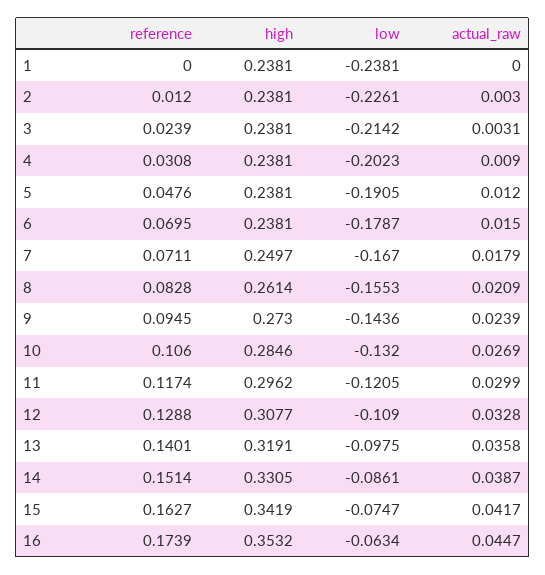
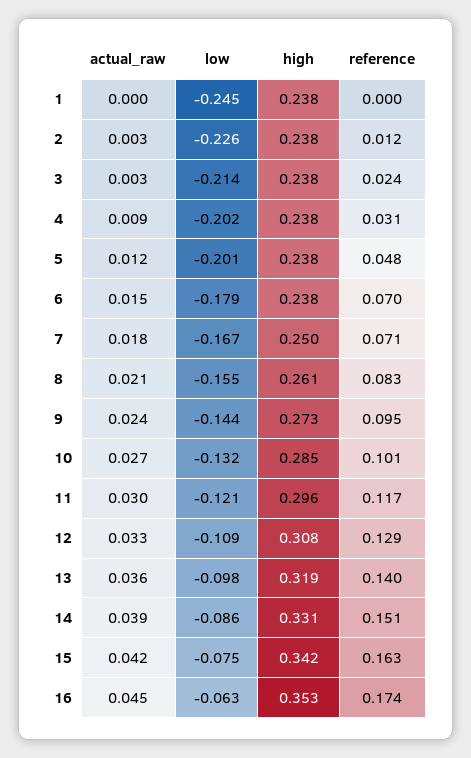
  {
    "reference": {
      "1": 0,
      "2": 0.012,
      "3": 0.0239,
      "4": 0.0308,
      "5": 0.0476,
      "6": 0.0695,
      "7": 0.0711,
      "8": 0.0828,
      "9": 0.0945,
-     "10": 0.106,
+     "10": 0.101,
      "11": 0.1174,
      "12": 0.1288,
      "13": 0.1401,
      "14": 0.1514,
      "15": 0.1627,
      "16": 0.1739
    },
    "high": {
      "1": 0.2381,
      "2": 0.2381,
      "3": 0.2381,
      "4": 0.2381,
      "5": 0.2381,
      "6": 0.2381,
      "7": 0.2497,
      "8": 0.2614,
      "9": 0.273,
      "10": 0.2846,
      "11": 0.2962,
      "12": 0.3077,
      "13": 0.3191,
      "14": 0.3305,
      "15": 0.3419,
      "16": 0.3532
    },
    "low": {
-     "1": -0.2381,
+     "1": -0.245,
      "2": -0.2261,
      "3": -0.2142,
      "4": -0.2023,
-     "5": -0.1905,
+     "5": -0.201,
      "6": -0.1787,
      "7": -0.167,
      "8": -0.1553,
      "9": -0.1436,
      "10": -0.132,
      "11": -0.1205,
      "12": -0.109,
      "13": -0.0975,
      "14": -0.0861,
      "15": -0.0747,
      "16": -0.0634
    },
    "actual_raw": {
      "1": 0,
      "2": 0.003,
      "3": 0.0031,
      "4": 0.009,
      "5": 0.012,
      "6": 0.015,
      "7": 0.0179,
      "8": 0.0209,
      "9": 0.0239,
      "10": 0.0269,
      "11": 0.0299,
      "12": 0.0328,
      "13": 0.0358,
      "14": 0.0387,
      "15": 0.0417,
      "16": 0.0447
    }
  }

